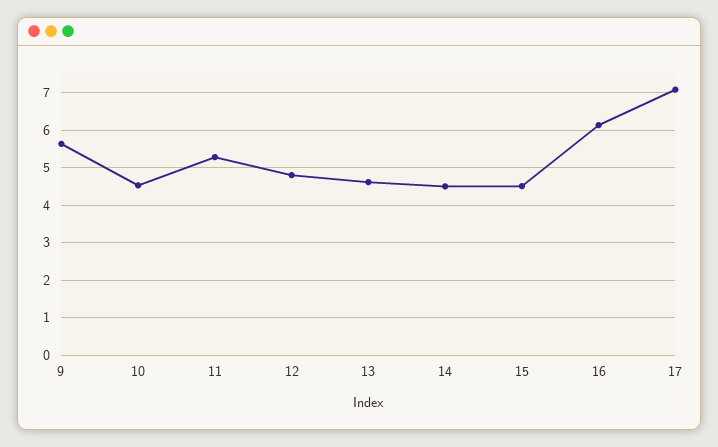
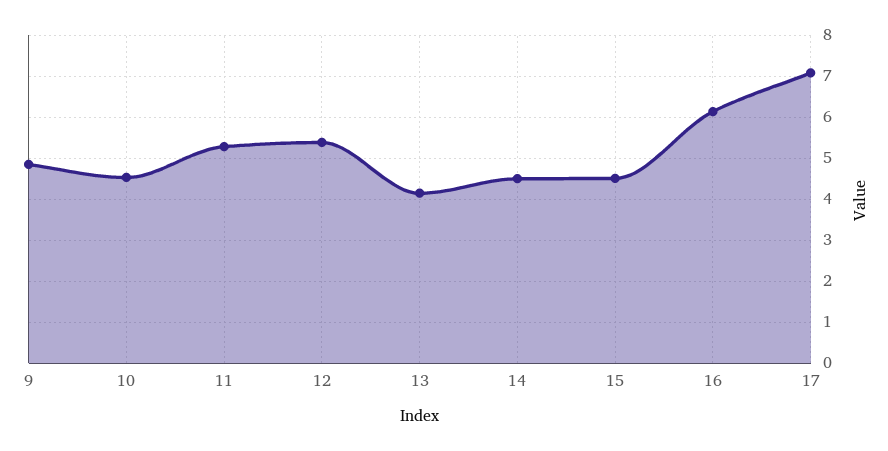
  {
-   "9": 5.6,
+   "9": 4.8,
    "10": 4.6,
    "11": 5.2,
-   "12": 4.8,
+   "12": 5.4,
-   "13": 4.6,
+   "13": 4.2,
    "14": 4.4,
    "15": 4.6,
    "16": 6.2,
    "17": 7
  }

